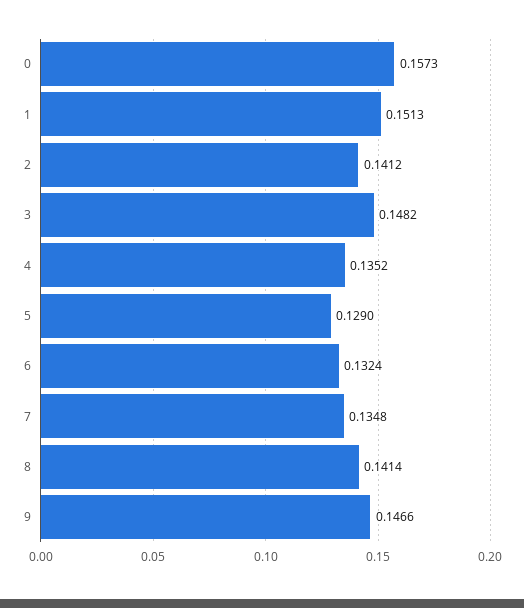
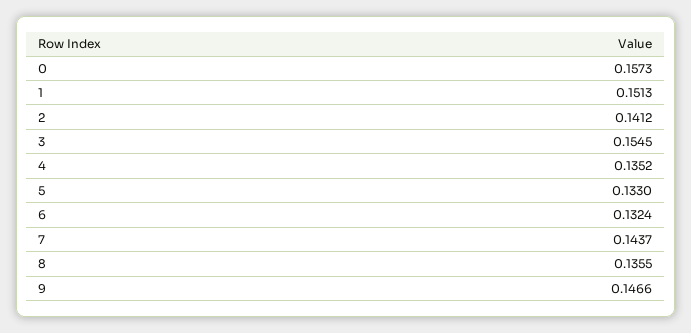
  {
    "0": 0.1573,
    "1": 0.1513,
    "2": 0.1412,
-   "3": 0.1482,
+   "3": 0.1545,
    "4": 0.1352,
-   "5": 0.129,
+   "5": 0.133,
    "6": 0.1324,
-   "7": 0.1348,
+   "7": 0.1437,
-   "8": 0.1414,
+   "8": 0.1355,
    "9": 0.1466
  }

